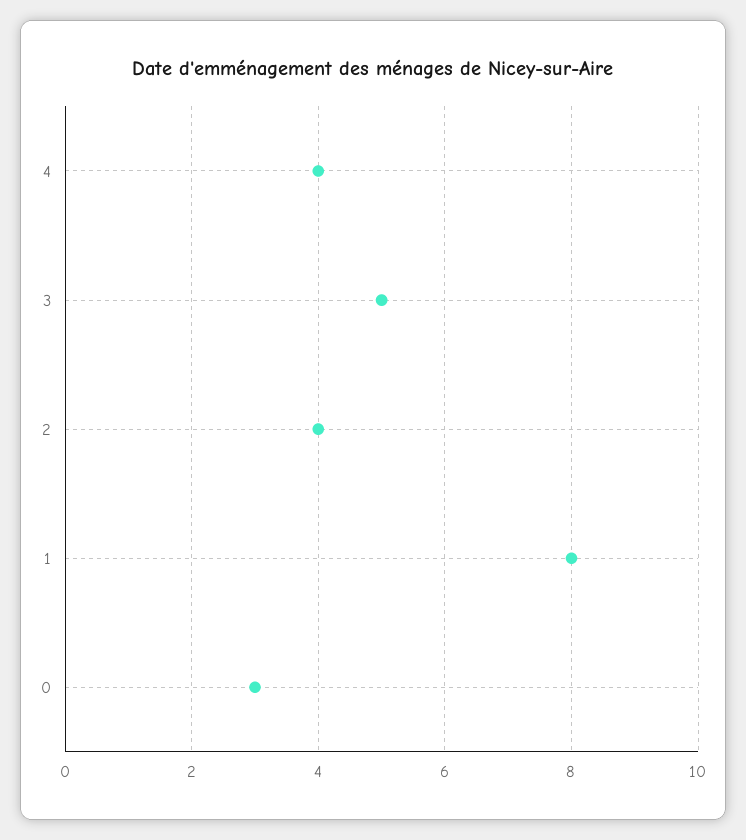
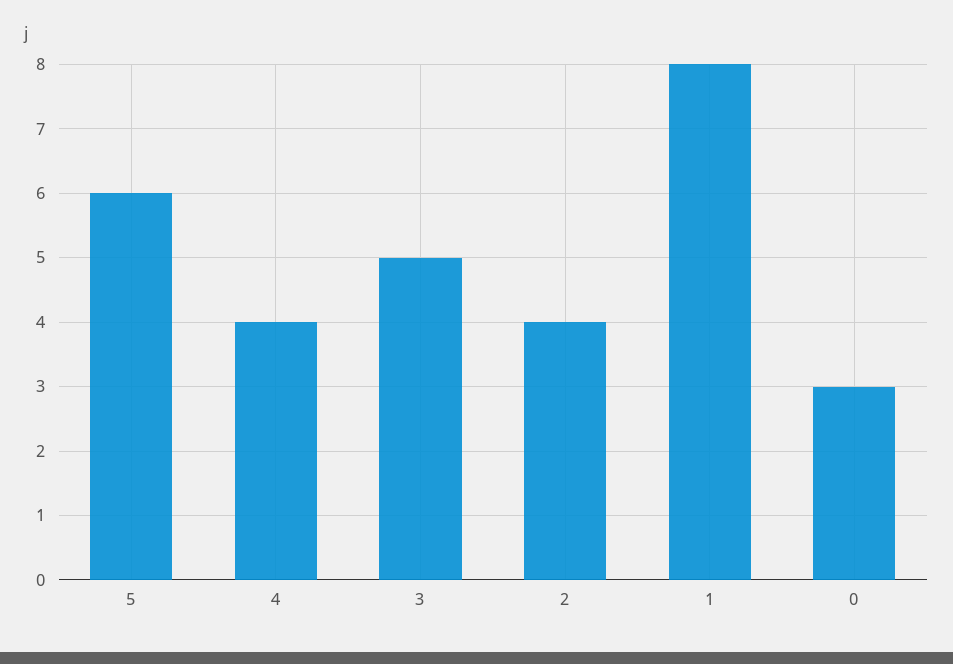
  {
    "4": 4,
    "3": 5,
    "2": 4,
    "1": 8,
-   "0": 3
+   "0": 3,
+   "5": 6
  }

